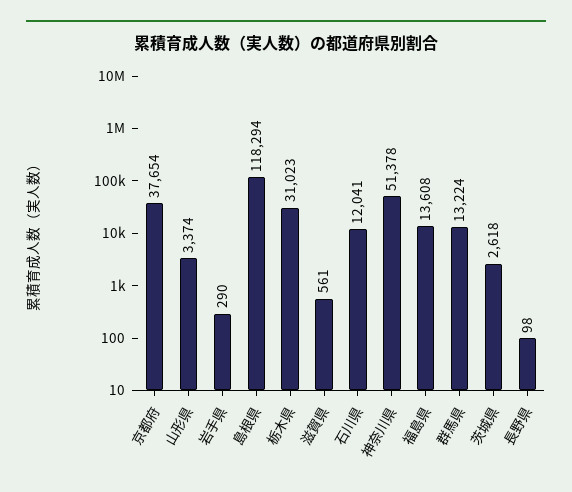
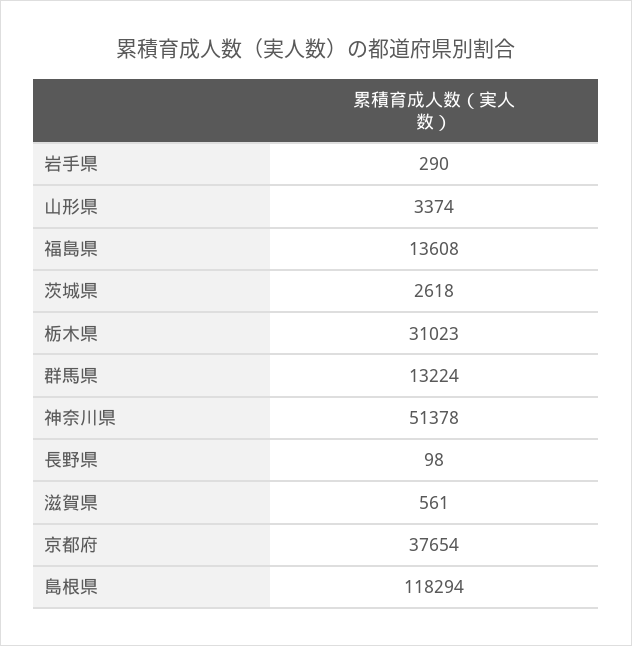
  {
    "京都府": 37654,
    "山形県": 3374,
    "岩手県": 290,
    "島根県": 118294,
    "栃木県": 31023,
    "滋賀県": 561,
-   "石川県": 12041,
    "神奈川県": 51378,
    "福島県": 13608,
    "群馬県": 13224,
    "茨城県": 2618,
    "長野県": 98
  }

